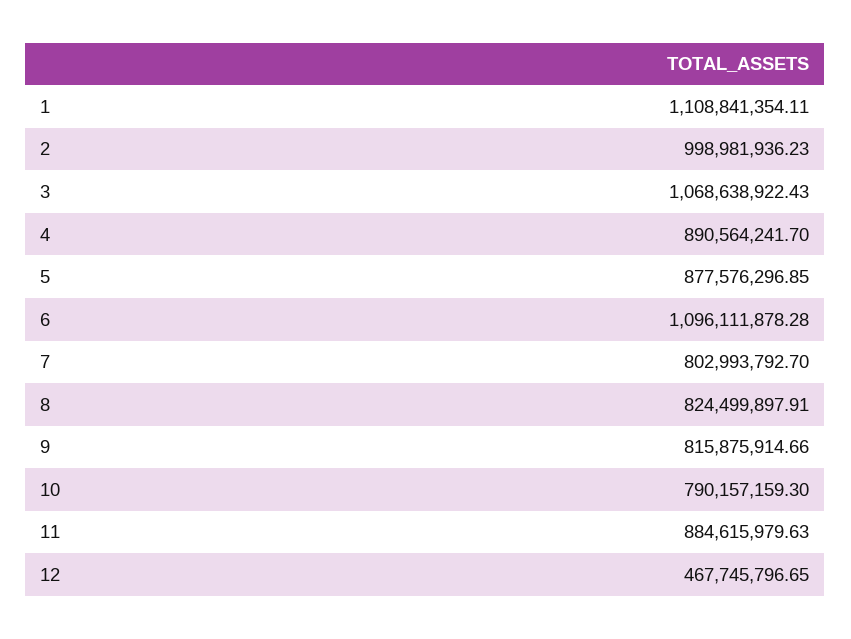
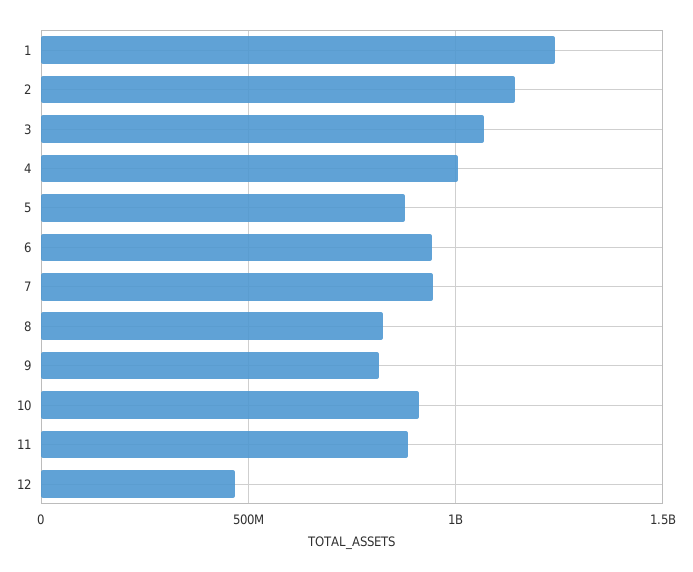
  {
-   "1": 1108841354.11,
+   "1": 1250000000,
-   "2": 998981936.23,
+   "2": 1150000000,
    "3": 1068638922.43,
-   "4": 890564241.7,
+   "4": 1000000000,
    "5": 877576296.85,
-   "6": 1096111878.28,
+   "6": 950000000,
-   "7": 802993792.7,
+   "7": 950000000,
    "8": 824499897.91,
    "9": 815875914.66,
-   "10": 790157159.3,
+   "10": 900000000,
    "11": 884615979.63,
    "12": 467745796.65
  }

